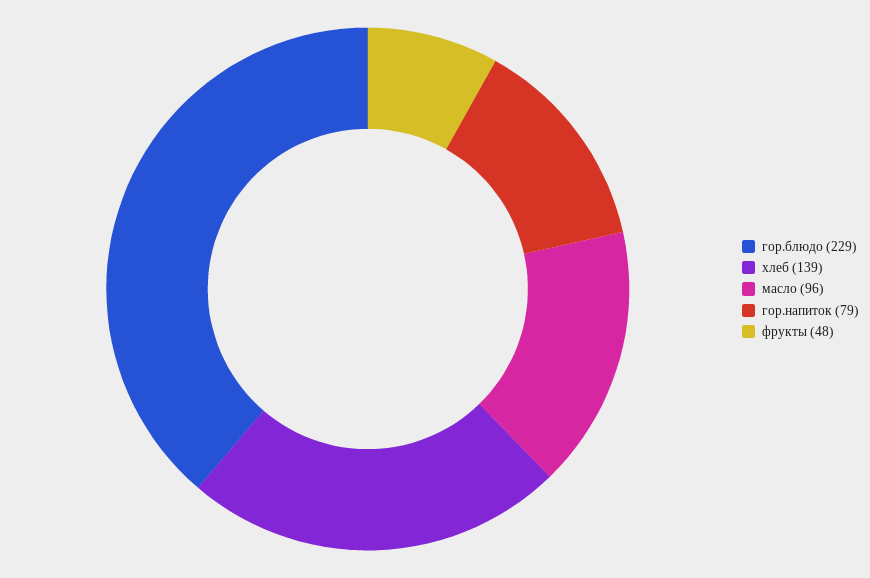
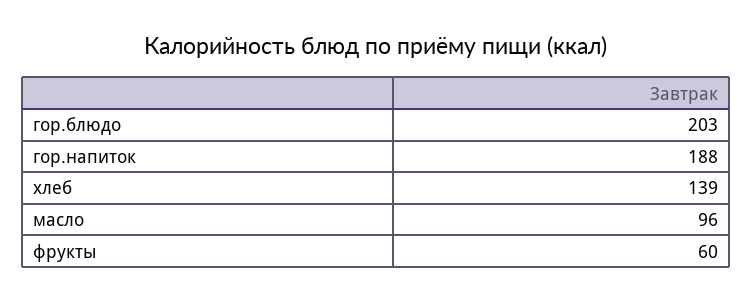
  {
-   "гор.блюдо": 229,
+   "гор.блюдо": 203,
    "хлеб": 139,
    "масло": 96,
-   "гор.напиток": 79,
+   "гор.напиток": 188,
-   "фрукты": 48
+   "фрукты": 60
  }

